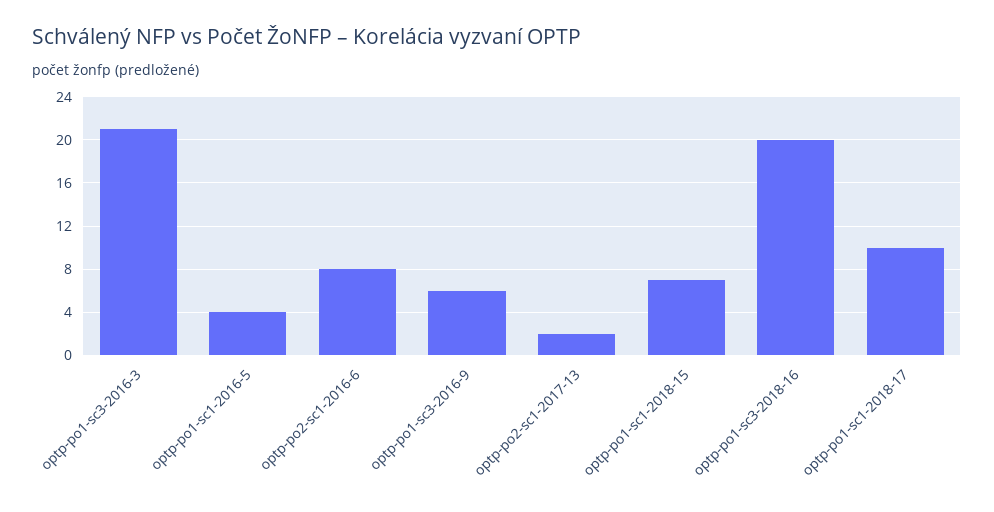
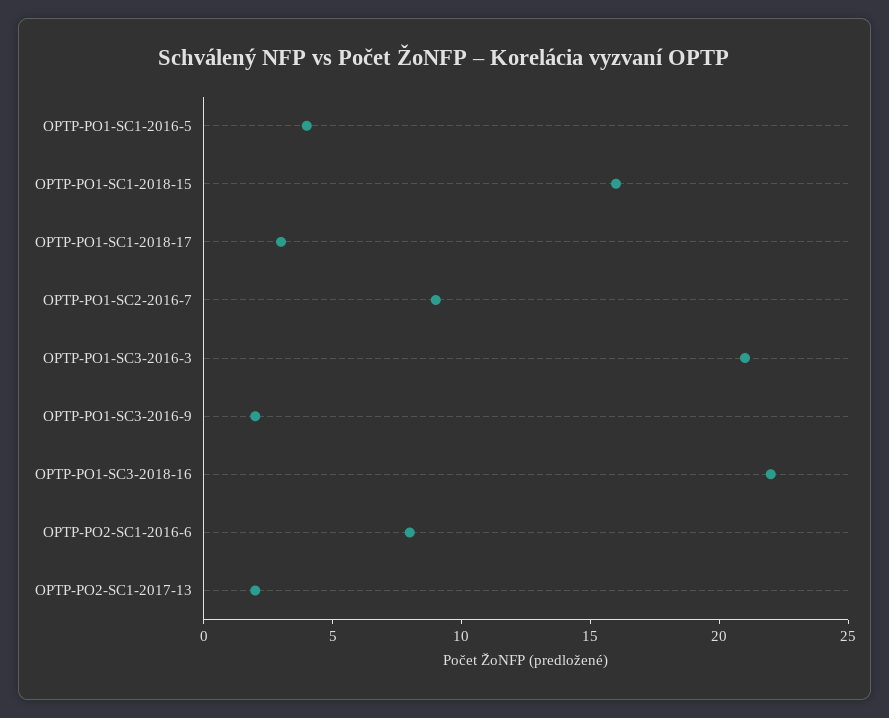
  {
    "optp-po1-sc3-2016-3": 21,
    "optp-po1-sc1-2016-5": 4,
    "optp-po2-sc1-2016-6": 8,
-   "optp-po1-sc3-2016-9": 6,
+   "optp-po1-sc3-2016-9": 2,
    "optp-po2-sc1-2017-13": 2,
-   "optp-po1-sc1-2018-15": 7,
+   "optp-po1-sc1-2018-15": 16,
-   "optp-po1-sc3-2018-16": 20,
+   "optp-po1-sc3-2018-16": 22,
-   "optp-po1-sc1-2018-17": 10
+   "optp-po1-sc1-2018-17": 3,
+   "OPTP-PO1-SC2-2016-7": 9
  }

